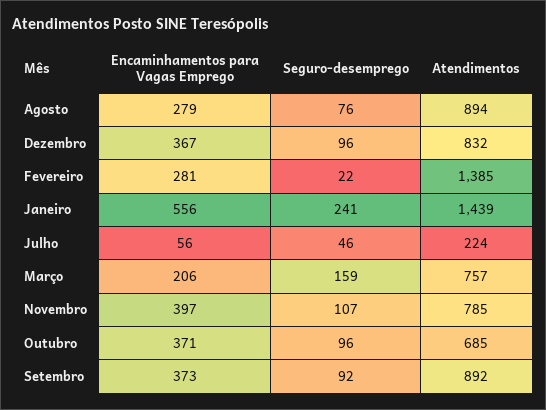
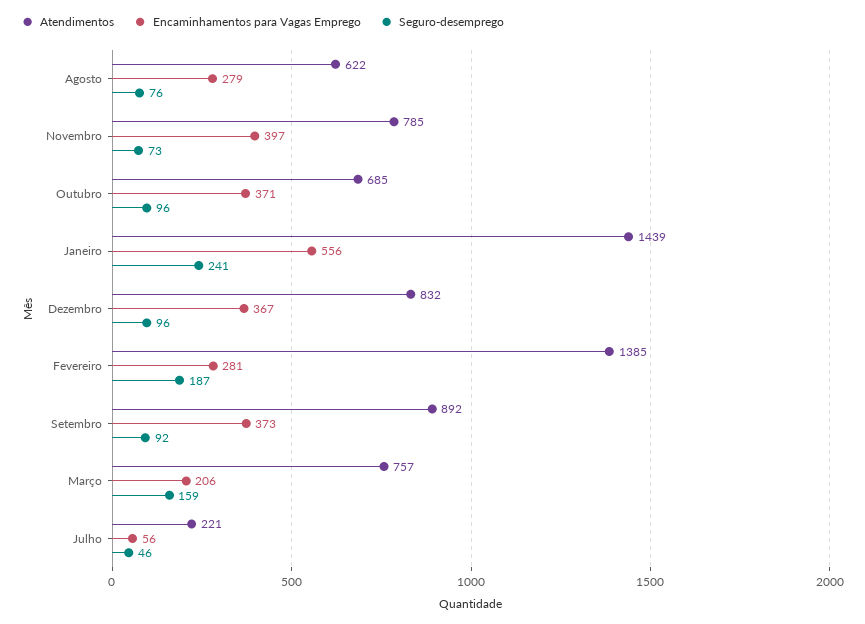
  {
    "Encaminhamentos para Vagas Emprego": {
      "Agosto": 279,
      "Dezembro": 367,
      "Fevereiro": 281,
      "Janeiro": 556,
      "Julho": 56,
      "Março": 206,
      "Novembro": 397,
      "Outubro": 371,
      "Setembro": 373
    },
    "Seguro-desemprego": {
      "Agosto": 76,
      "Dezembro": 96,
-     "Fevereiro": 22,
+     "Fevereiro": 187,
      "Janeiro": 241,
      "Julho": 46,
      "Março": 159,
-     "Novembro": 107,
+     "Novembro": 73,
      "Outubro": 96,
      "Setembro": 92
    },
    "Atendimentos": {
-     "Agosto": 894,
+     "Agosto": 622,
      "Dezembro": 832,
      "Fevereiro": 1385,
      "Janeiro": 1439,
-     "Julho": 224,
+     "Julho": 221,
      "Março": 757,
      "Novembro": 785,
      "Outubro": 685,
      "Setembro": 892
    }
  }

